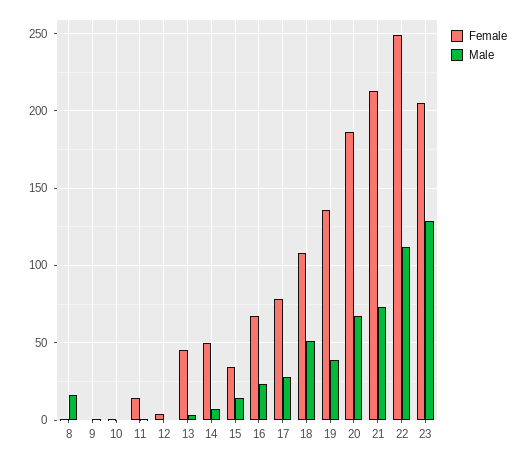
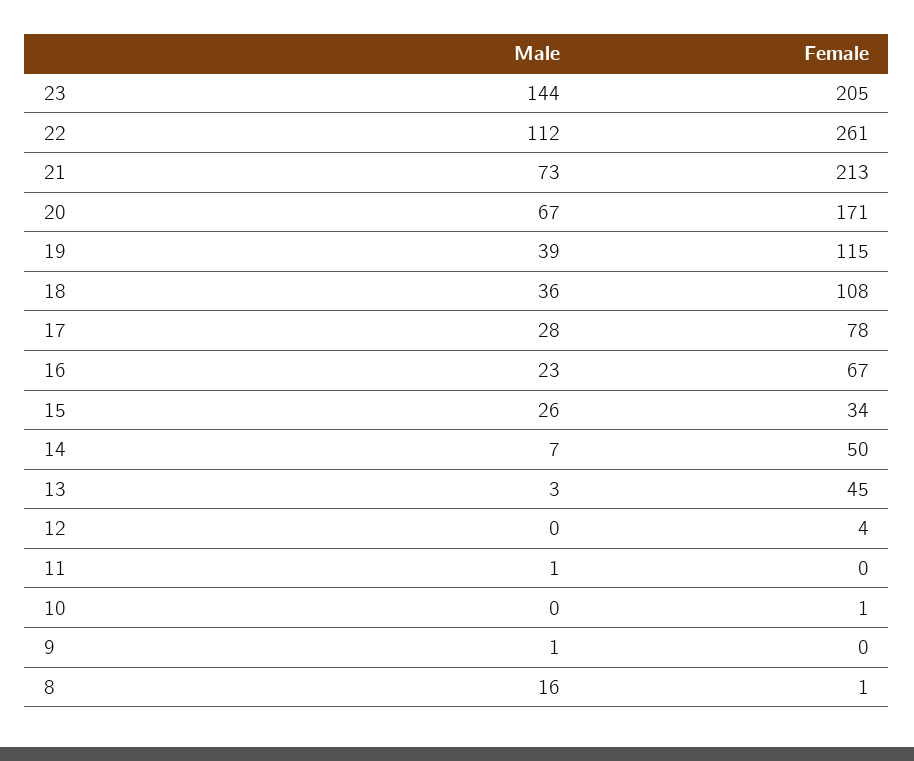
  {
    "Female": {
      "8": 1,
      "9": 0,
      "10": 1,
-     "11": 15,
+     "11": 0,
      "12": 4,
      "13": 45,
      "14": 50,
      "15": 34,
      "16": 67,
      "17": 78,
      "18": 108,
-     "19": 135,
+     "19": 115,
-     "20": 185,
+     "20": 171,
      "21": 213,
-     "22": 250,
+     "22": 261,
      "23": 205
    },
    "Male": {
      "8": 16,
      "9": 1,
      "10": 0,
      "11": 1,
      "12": 0,
      "13": 3,
      "14": 7,
-     "15": 15,
+     "15": 26,
      "16": 23,
      "17": 28,
-     "18": 50,
+     "18": 36,
      "19": 39,
      "20": 67,
      "21": 73,
      "22": 112,
-     "23": 130
+     "23": 144
    }
  }

